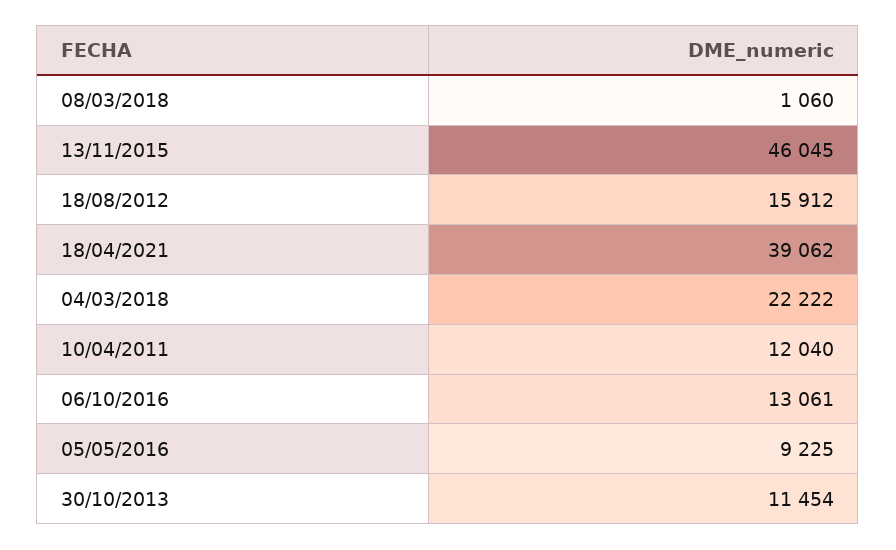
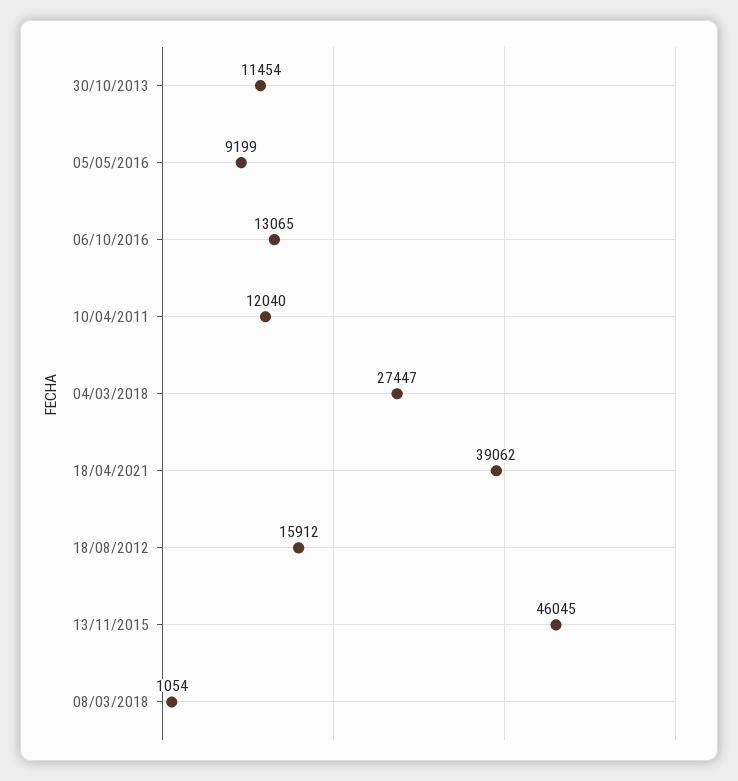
  {
-   "08/03/2018": 1060,
+   "08/03/2018": 1054,
    "13/11/2015": 46045,
    "18/08/2012": 15912,
    "18/04/2021": 39062,
-   "04/03/2018": 22222,
+   "04/03/2018": 27447,
    "10/04/2011": 12040,
-   "06/10/2016": 13061,
+   "06/10/2016": 13065,
-   "05/05/2016": 9225,
+   "05/05/2016": 9199,
    "30/10/2013": 11454
  }

